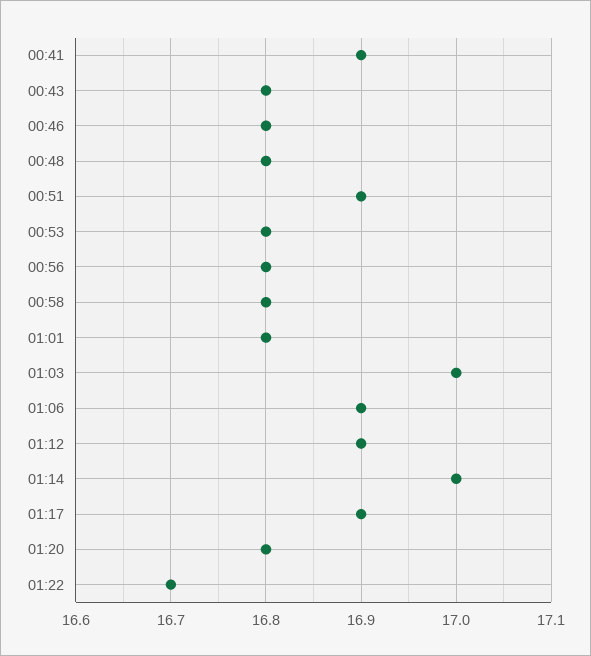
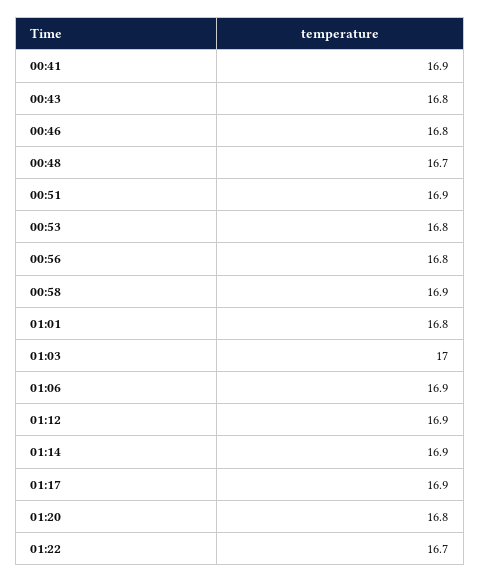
  {
    "00:41": 16.9,
    "00:43": 16.8,
    "00:46": 16.8,
-   "00:48": 16.8,
+   "00:48": 16.7,
    "00:51": 16.9,
    "00:53": 16.8,
    "00:56": 16.8,
-   "00:58": 16.8,
+   "00:58": 16.9,
    "01:01": 16.8,
    "01:03": 17,
    "01:06": 16.9,
    "01:12": 16.9,
-   "01:14": 17,
+   "01:14": 16.9,
    "01:17": 16.9,
    "01:20": 16.8,
    "01:22": 16.7
  }

